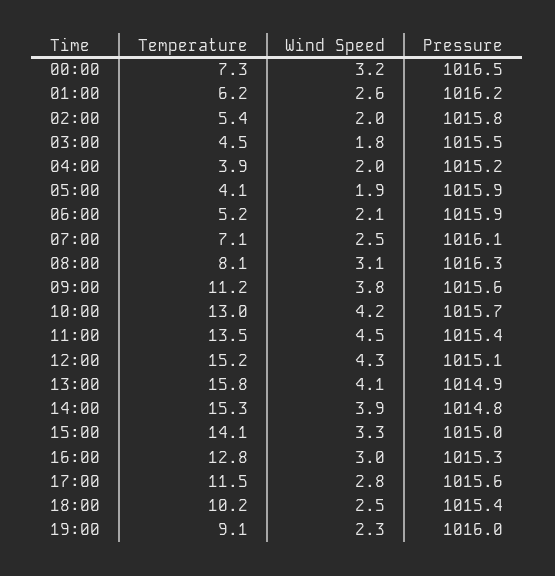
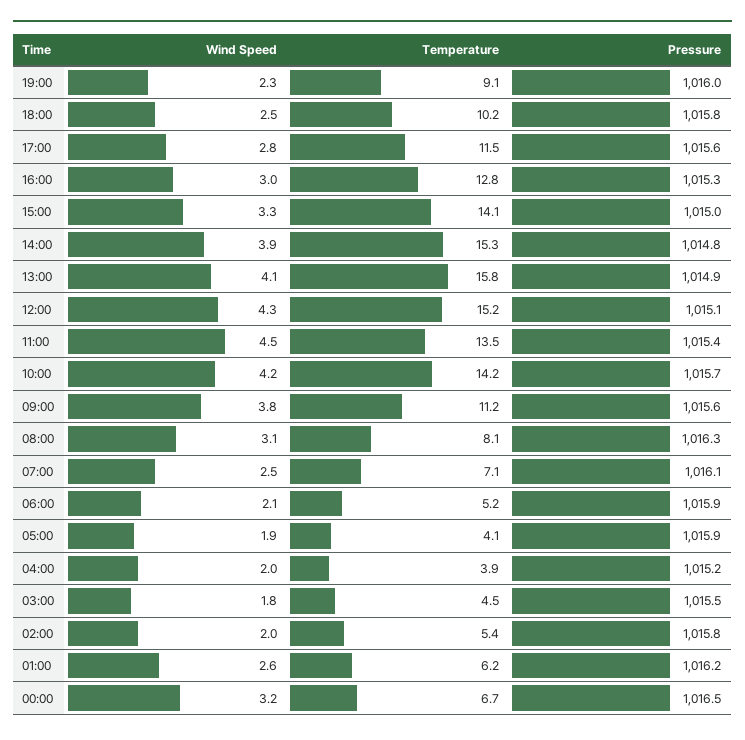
  {
    "Temperature": {
-     "00:00": 7.3,
+     "00:00": 6.7,
      "01:00": 6.2,
      "02:00": 5.4,
      "03:00": 4.5,
      "04:00": 3.9,
      "05:00": 4.1,
      "06:00": 5.2,
      "07:00": 7.1,
      "08:00": 8.1,
      "09:00": 11.2,
-     "10:00": 13,
+     "10:00": 14.2,
      "11:00": 13.5,
      "12:00": 15.2,
      "13:00": 15.8,
      "14:00": 15.3,
      "15:00": 14.1,
      "16:00": 12.8,
      "17:00": 11.5,
      "18:00": 10.2,
      "19:00": 9.1
    },
    "Wind Speed": {
      "00:00": 3.2,
      "01:00": 2.6,
      "02:00": 2,
      "03:00": 1.8,
      "04:00": 2,
      "05:00": 1.9,
      "06:00": 2.1,
      "07:00": 2.5,
      "08:00": 3.1,
      "09:00": 3.8,
      "10:00": 4.2,
      "11:00": 4.5,
      "12:00": 4.3,
      "13:00": 4.1,
      "14:00": 3.9,
      "15:00": 3.3,
      "16:00": 3,
      "17:00": 2.8,
      "18:00": 2.5,
      "19:00": 2.3
    },
    "Pressure": {
      "00:00": 1016.5,
      "01:00": 1016.2,
      "02:00": 1015.8,
      "03:00": 1015.5,
      "04:00": 1015.2,
      "05:00": 1015.9,
      "06:00": 1015.9,
      "07:00": 1016.1,
      "08:00": 1016.3,
      "09:00": 1015.6,
      "10:00": 1015.7,
      "11:00": 1015.4,
      "12:00": 1015.1,
      "13:00": 1014.9,
      "14:00": 1014.8,
      "15:00": 1015,
      "16:00": 1015.3,
      "17:00": 1015.6,
-     "18:00": 1015.4,
+     "18:00": 1015.8,
      "19:00": 1016
    }
  }

